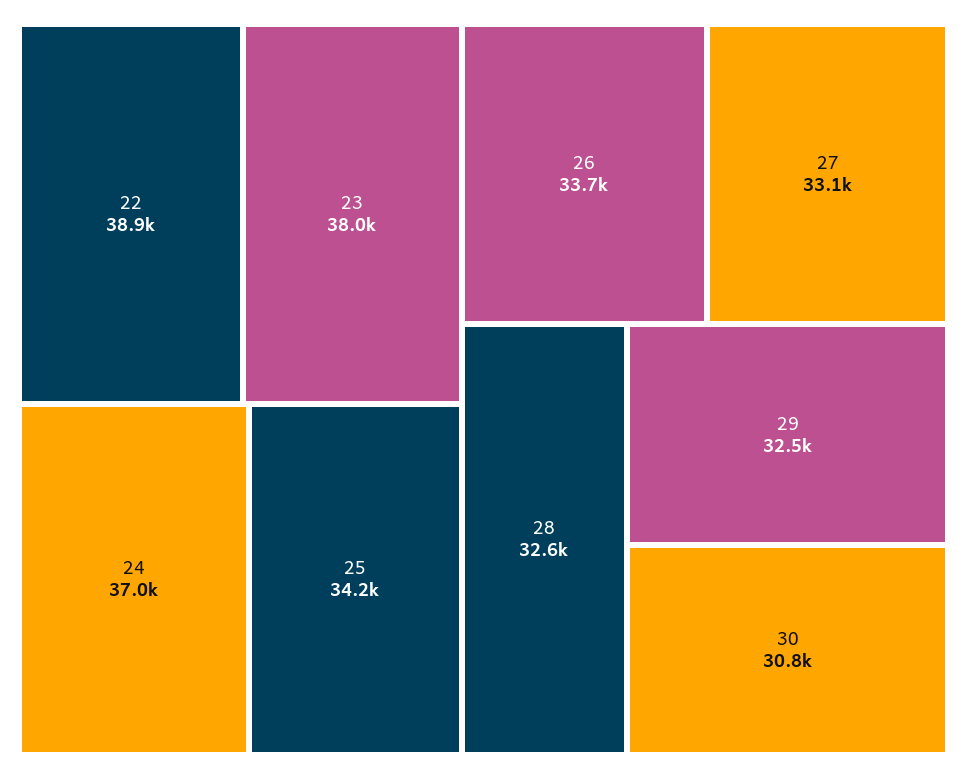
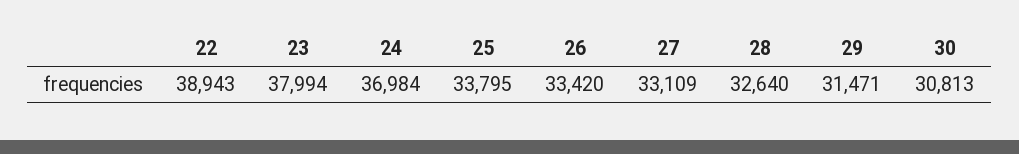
  {
    "22": 38943,
    "23": 37994,
    "24": 36984,
-   "25": 34200,
+   "25": 33795,
-   "26": 33700,
+   "26": 33420,
    "27": 33109,
    "28": 32640,
-   "29": 32500,
+   "29": 31471,
    "30": 30813
  }

